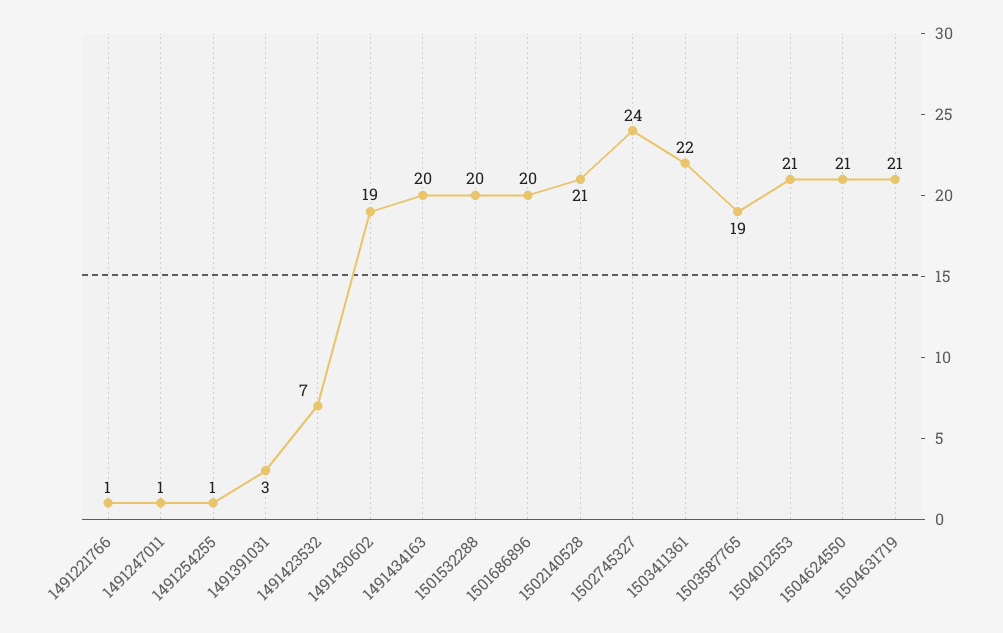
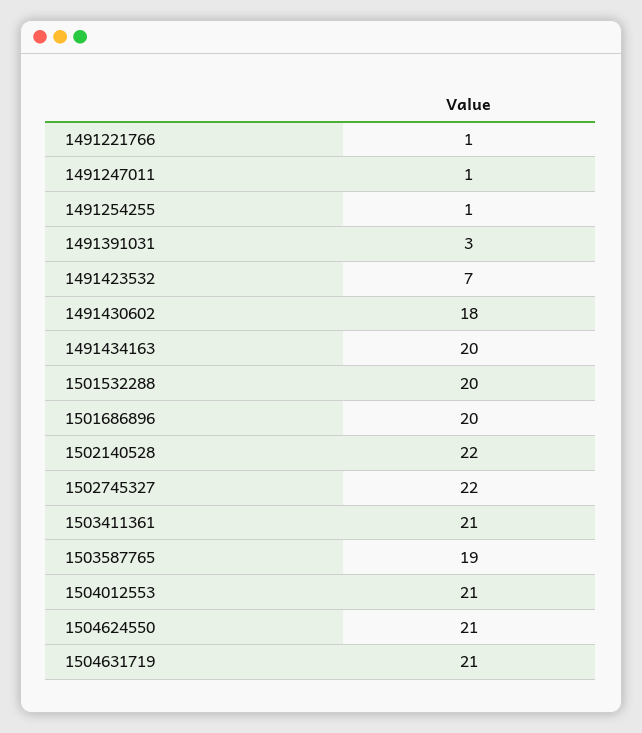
  {
    "1491221766": 1,
    "1491247011": 1,
    "1491254255": 1,
    "1491391031": 3,
    "1491423532": 7,
-   "1491430602": 19,
+   "1491430602": 18,
    "1491434163": 20,
    "1501532288": 20,
    "1501686896": 20,
-   "1502140528": 21,
+   "1502140528": 22,
-   "1502745327": 24,
+   "1502745327": 22,
-   "1503411361": 22,
+   "1503411361": 21,
    "1503587765": 19,
    "1504012553": 21,
    "1504624550": 21,
    "1504631719": 21
  }

